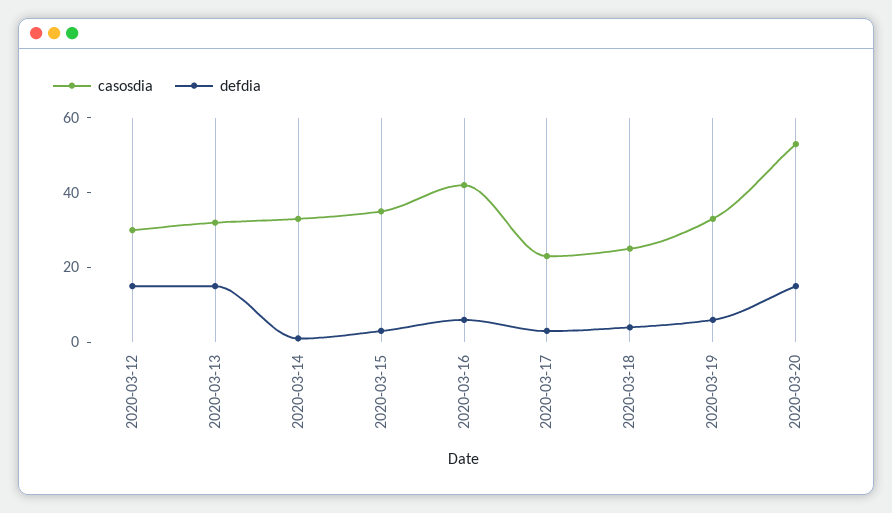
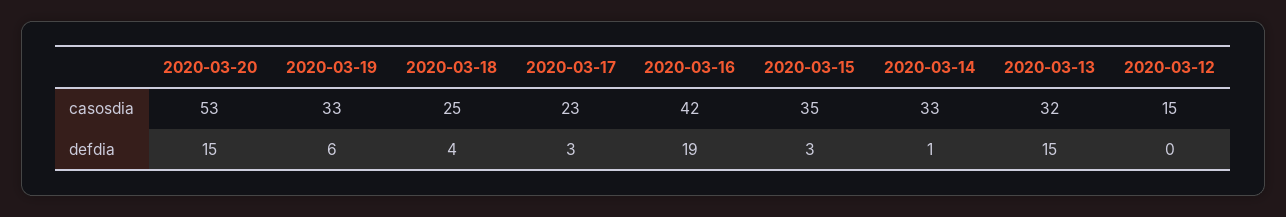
  {
    "casosdia": {
-     "2020-03-12": 30,
+     "2020-03-12": 15,
      "2020-03-13": 32,
      "2020-03-14": 33,
      "2020-03-15": 35,
      "2020-03-16": 42,
      "2020-03-17": 23,
      "2020-03-18": 25,
      "2020-03-19": 33,
      "2020-03-20": 53
    },
    "defdia": {
-     "2020-03-12": 15,
+     "2020-03-12": 0,
      "2020-03-13": 15,
      "2020-03-14": 1,
      "2020-03-15": 3,
-     "2020-03-16": 5,
+     "2020-03-16": 19,
      "2020-03-17": 3,
      "2020-03-18": 4,
      "2020-03-19": 6,
      "2020-03-20": 15
    }
  }

